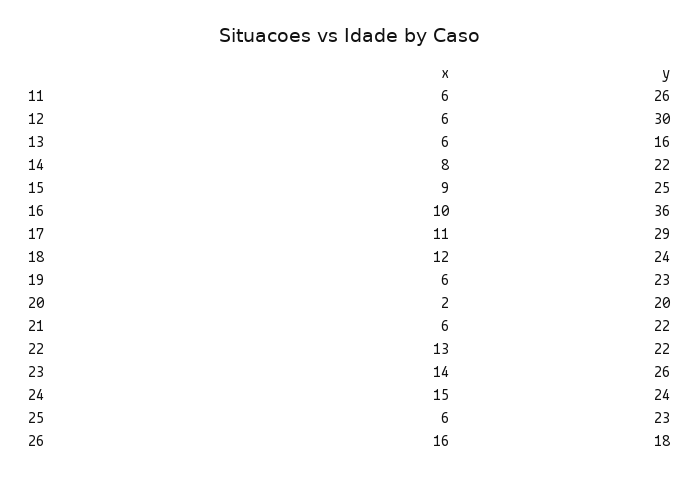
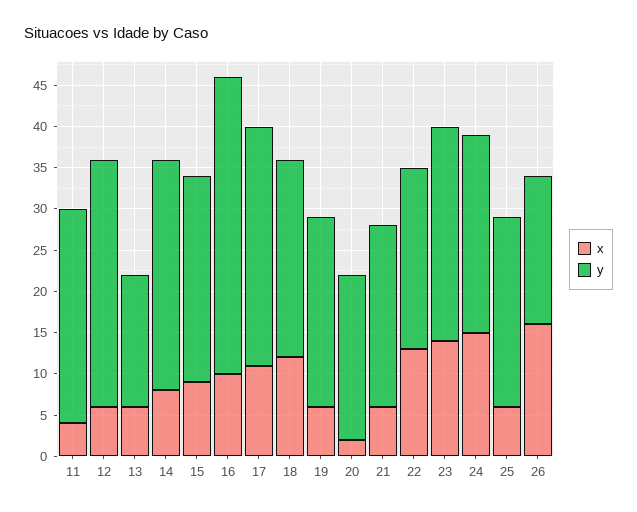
  {
    "x": {
-     "11": 6,
+     "11": 4,
      "12": 6,
      "13": 6,
      "14": 8,
      "15": 9,
      "16": 10,
      "17": 11,
      "18": 12,
      "19": 6,
      "20": 2,
      "21": 6,
      "22": 13,
      "23": 14,
      "24": 15,
      "25": 6,
      "26": 16
    },
    "y": {
      "11": 26,
      "12": 30,
      "13": 16,
-     "14": 22,
+     "14": 28,
      "15": 25,
      "16": 36,
      "17": 29,
      "18": 24,
      "19": 23,
      "20": 20,
      "21": 22,
      "22": 22,
      "23": 26,
      "24": 24,
      "25": 23,
      "26": 18
    }
  }

